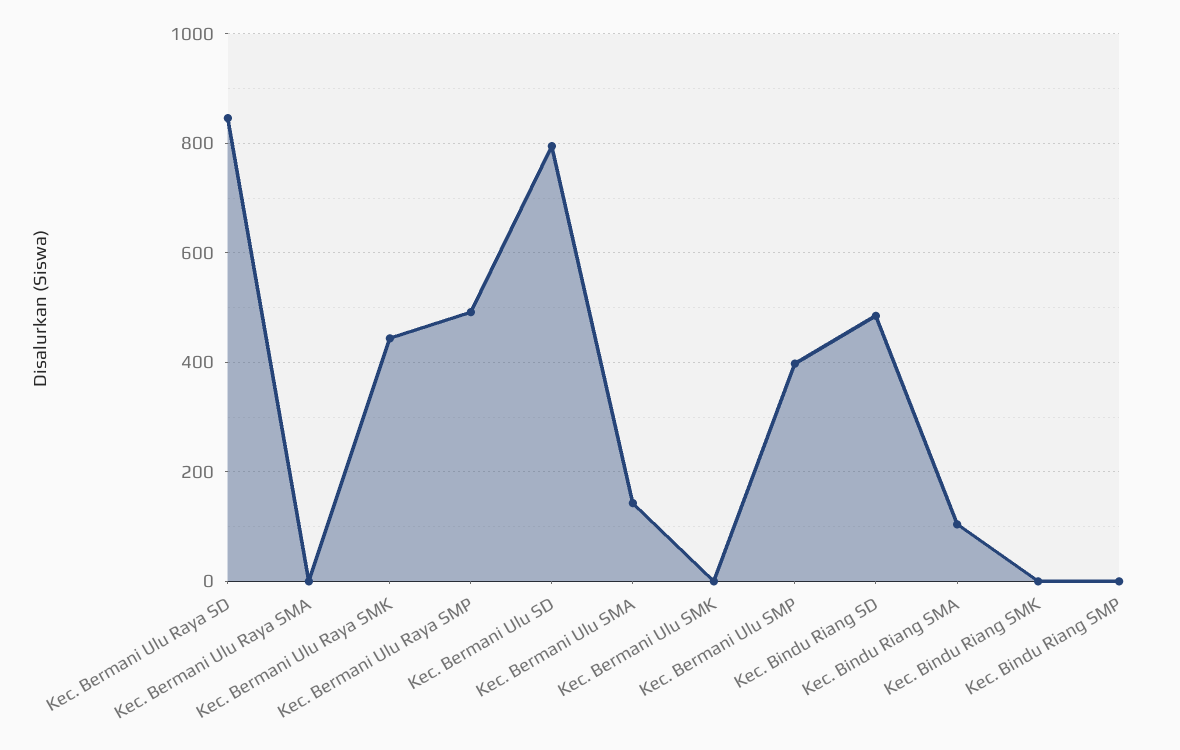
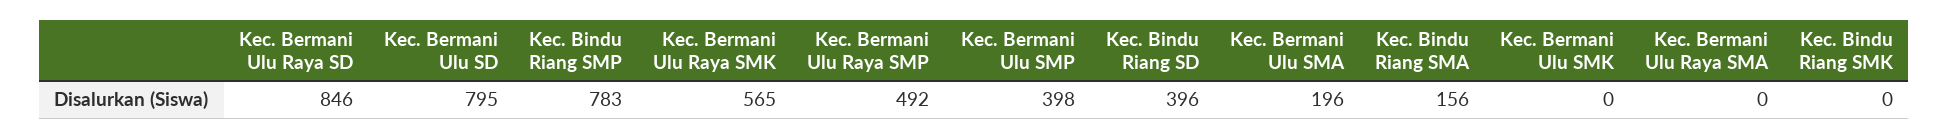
  {
    "Kec. Bermani Ulu Raya SD": 846,
    "Kec. Bermani Ulu Raya SMA": 0,
-   "Kec. Bermani Ulu Raya SMK": 440,
+   "Kec. Bermani Ulu Raya SMK": 565,
    "Kec. Bermani Ulu Raya SMP": 492,
    "Kec. Bermani Ulu SD": 795,
-   "Kec. Bermani Ulu SMA": 140,
+   "Kec. Bermani Ulu SMA": 196,
    "Kec. Bermani Ulu SMK": 0,
    "Kec. Bermani Ulu SMP": 398,
-   "Kec. Bindu Riang SD": 480,
+   "Kec. Bindu Riang SD": 396,
-   "Kec. Bindu Riang SMA": 100,
+   "Kec. Bindu Riang SMA": 156,
    "Kec. Bindu Riang SMK": 0,
-   "Kec. Bindu Riang SMP": 0
+   "Kec. Bindu Riang SMP": 783
  }

